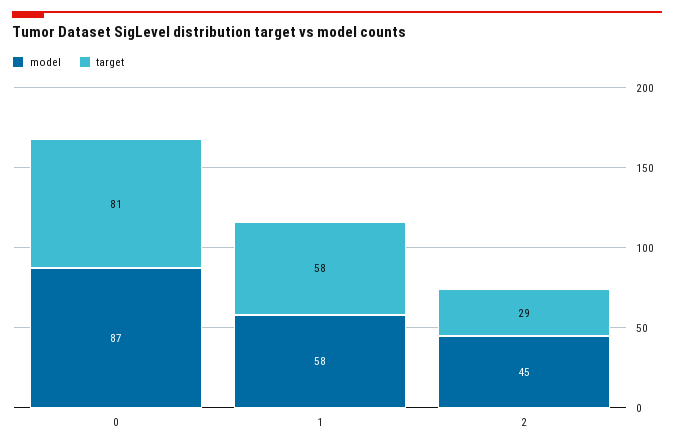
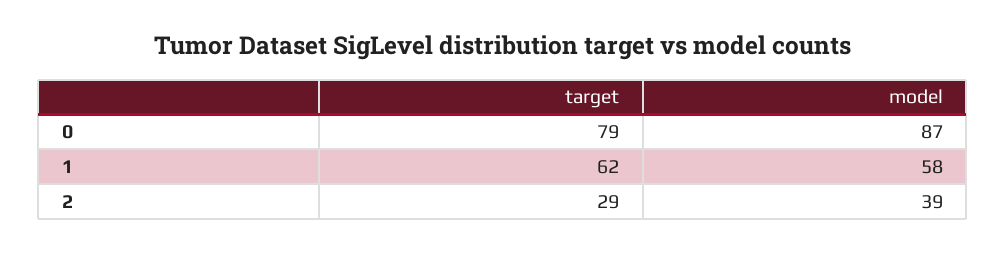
  {
    "model": {
      "0": 87,
      "1": 58,
-     "2": 45
+     "2": 39
    },
    "target": {
-     "0": 81,
+     "0": 79,
-     "1": 58,
+     "1": 62,
      "2": 29
    }
  }

